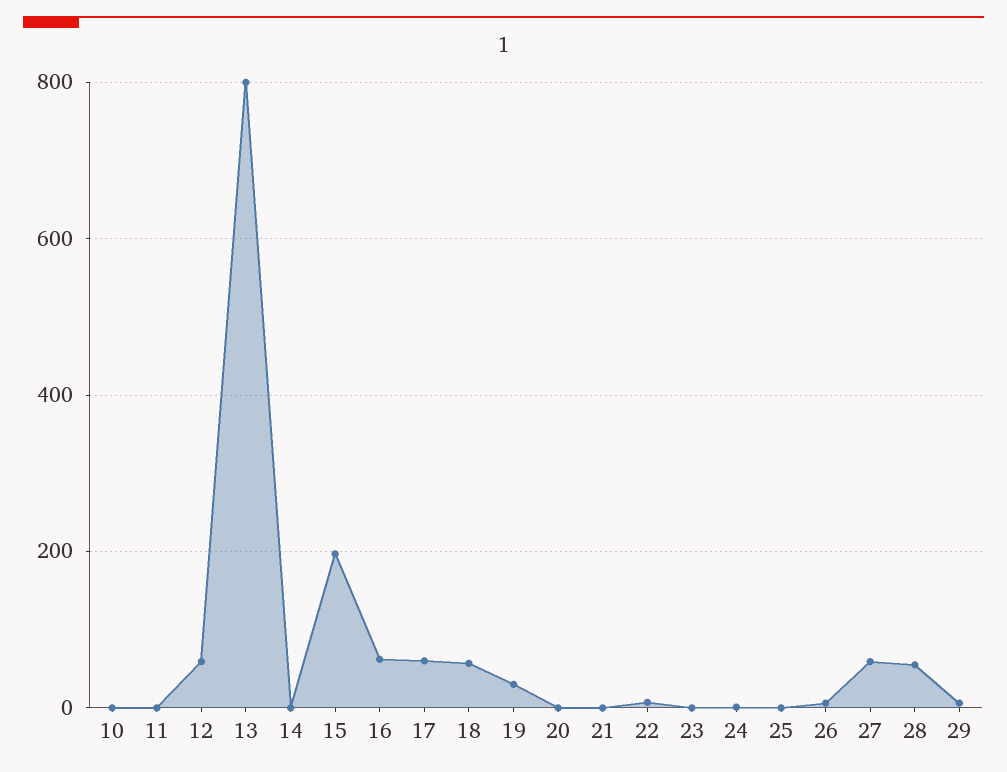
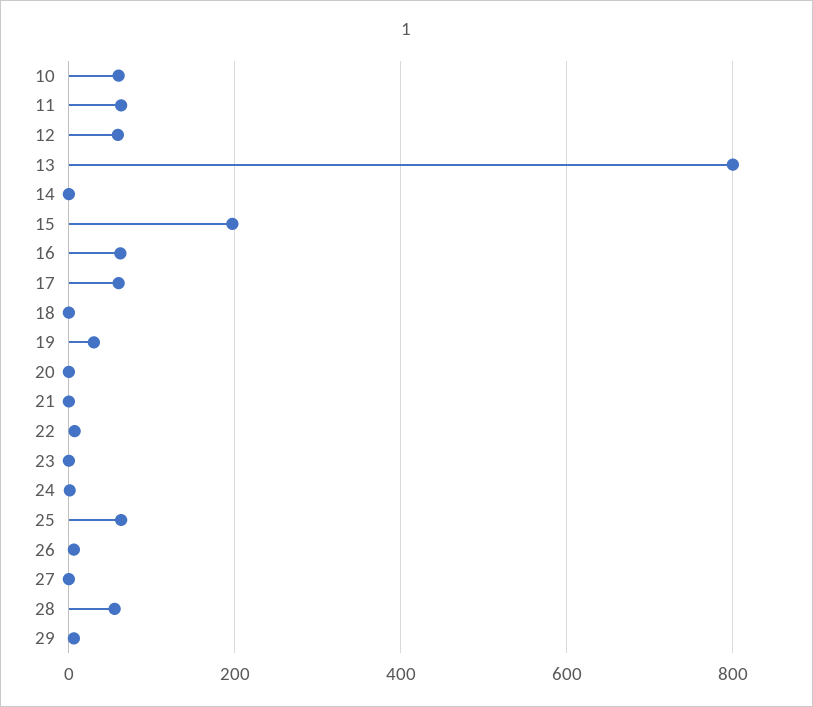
  {
-   "10": 0,
+   "10": 60,
-   "11": 0,
+   "11": 60,
    "12": 60,
    "13": 800,
    "14": 0,
    "15": 200,
    "16": 60,
    "17": 60,
-   "18": 60,
+   "18": 0,
    "19": 40,
    "20": 0,
    "21": 0,
    "22": 0,
    "23": 0,
    "24": 0,
-   "25": 0,
+   "25": 60,
    "26": 0,
-   "27": 60,
+   "27": 0,
    "28": 60,
    "29": 0
  }

